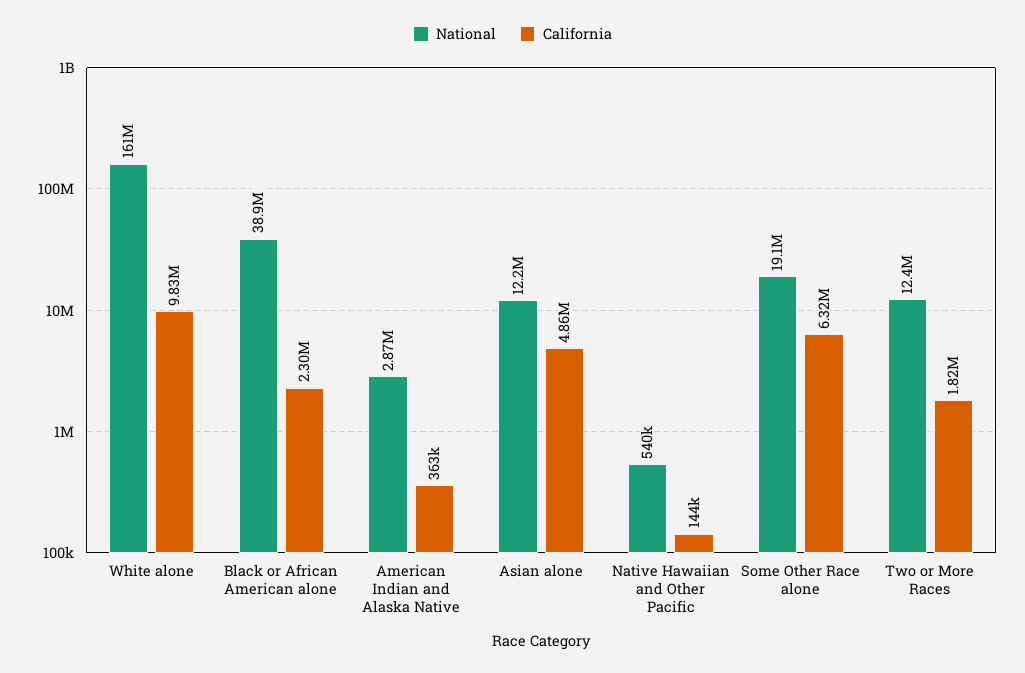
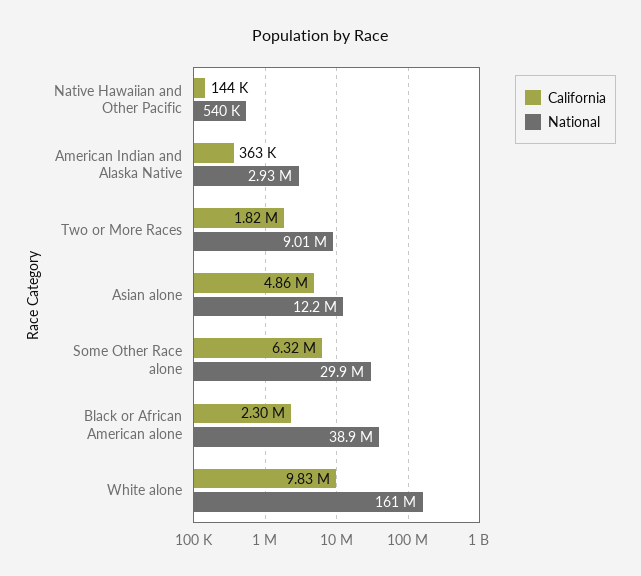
  {
    "National": {
      "White alone": 161000000,
      "Black or African American alone": 38900000,
-     "American Indian and Alaska Native": 2870000,
+     "American Indian and Alaska Native": 2930000,
      "Asian alone": 12200000,
      "Native Hawaiian and Other Pacific": 540000,
-     "Some Other Race alone": 19100000,
+     "Some Other Race alone": 29900000,
-     "Two or More Races": 12400000
+     "Two or More Races": 9010000
    },
    "California": {
      "White alone": 9830000,
      "Black or African American alone": 2300000,
      "American Indian and Alaska Native": 363000,
      "Asian alone": 4860000,
      "Native Hawaiian and Other Pacific": 144000,
      "Some Other Race alone": 6320000,
      "Two or More Races": 1820000
    }
  }

